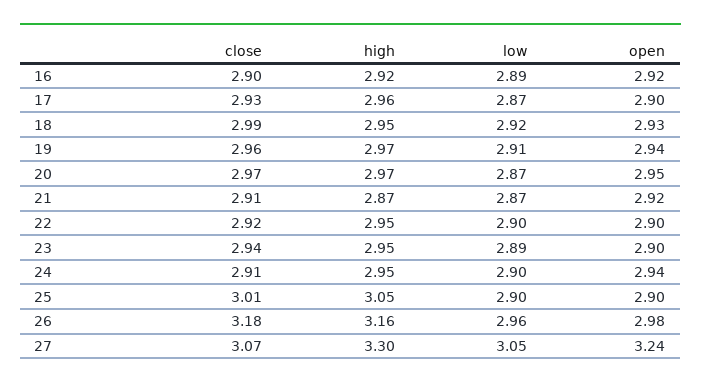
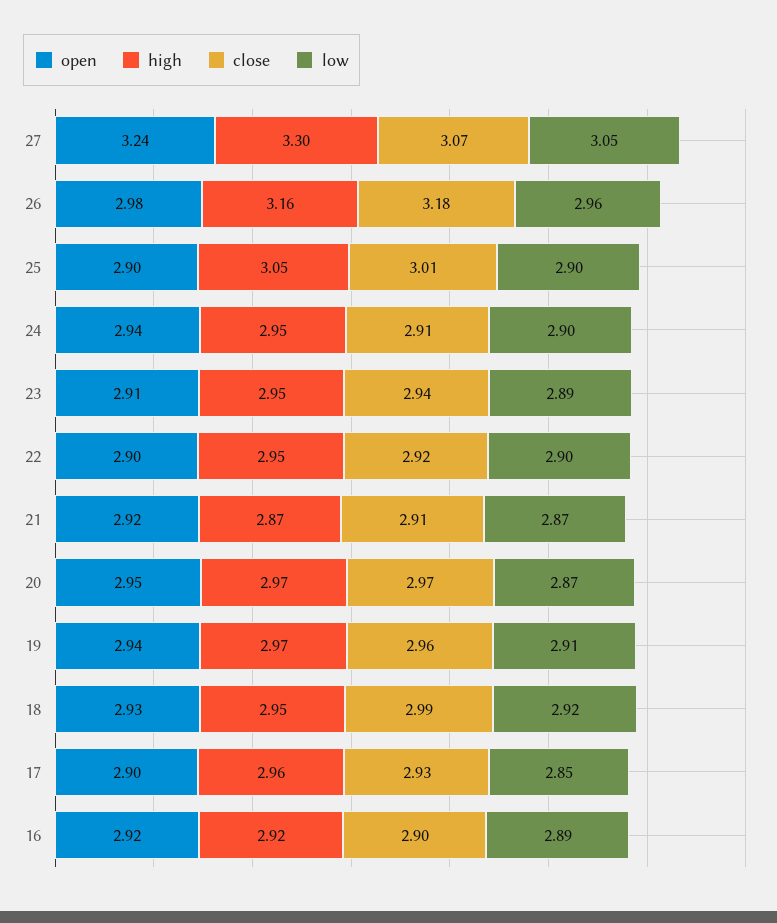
  {
    "close": {
      "16": 2.9,
      "17": 2.93,
      "18": 2.99,
      "19": 2.96,
      "20": 2.97,
      "21": 2.91,
      "22": 2.92,
      "23": 2.94,
      "24": 2.91,
      "25": 3.01,
      "26": 3.18,
      "27": 3.07
    },
    "high": {
      "16": 2.92,
      "17": 2.96,
      "18": 2.95,
      "19": 2.97,
      "20": 2.97,
      "21": 2.87,
      "22": 2.95,
      "23": 2.95,
      "24": 2.95,
      "25": 3.05,
      "26": 3.16,
      "27": 3.3
    },
    "low": {
      "16": 2.89,
-     "17": 2.87,
+     "17": 2.85,
      "18": 2.92,
      "19": 2.91,
      "20": 2.87,
      "21": 2.87,
      "22": 2.9,
      "23": 2.89,
      "24": 2.9,
      "25": 2.9,
      "26": 2.96,
      "27": 3.05
    },
    "open": {
      "16": 2.92,
      "17": 2.9,
      "18": 2.93,
      "19": 2.94,
      "20": 2.95,
      "21": 2.92,
      "22": 2.9,
-     "23": 2.9,
+     "23": 2.91,
      "24": 2.94,
      "25": 2.9,
      "26": 2.98,
      "27": 3.24
    }
  }

